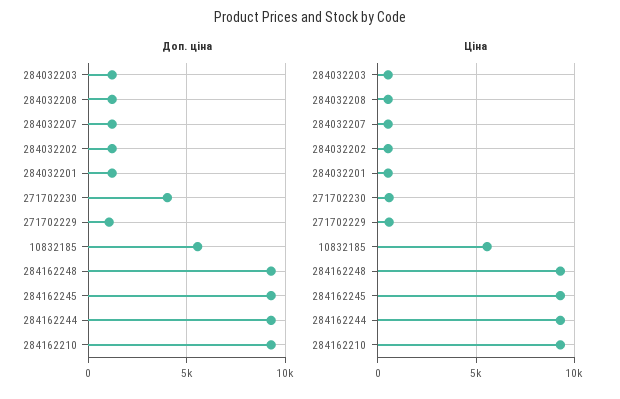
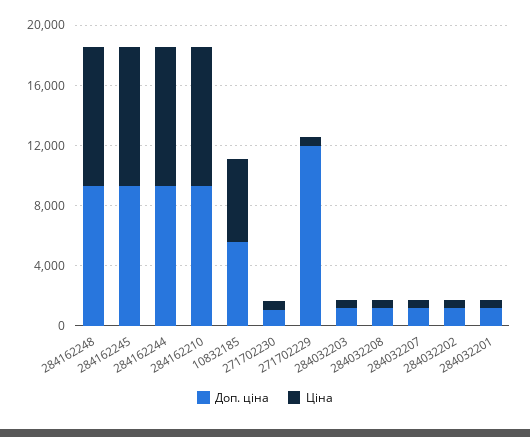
  {
    "Доп. ціна": {
      "284032203": 1000,
      "284032208": 1000,
      "284032207": 1000,
      "284032202": 1000,
      "284032201": 1000,
-     "271702230": 4000,
+     "271702230": 1000,
-     "271702229": 1000,
+     "271702229": 12000,
      "10832185": 5500,
      "284162248": 9500,
      "284162245": 9500,
      "284162244": 9500,
      "284162210": 9500
    },
    "Ціна": {
      "284032203": 500,
      "284032208": 500,
      "284032207": 500,
      "284032202": 500,
      "284032201": 500,
      "271702230": 500,
      "271702229": 500,
      "10832185": 5500,
      "284162248": 9500,
      "284162245": 9500,
      "284162244": 9500,
      "284162210": 9500
    }
  }

